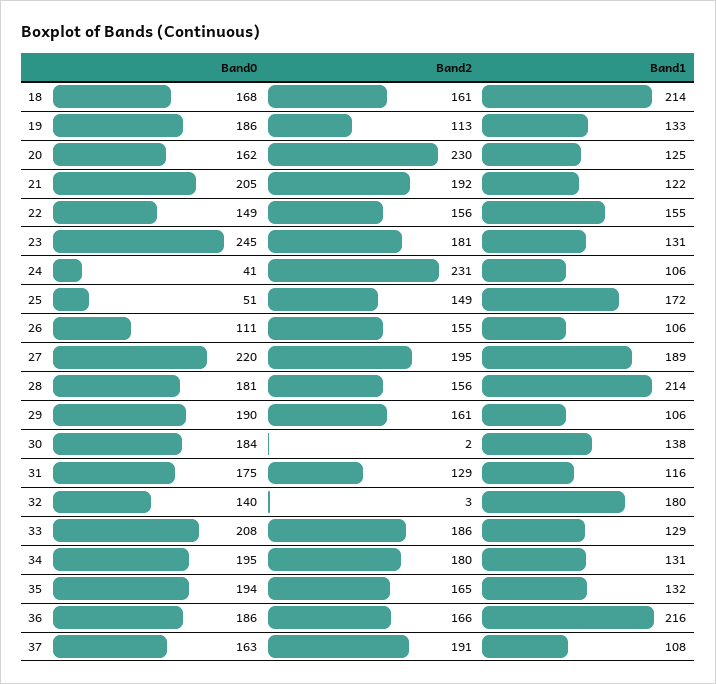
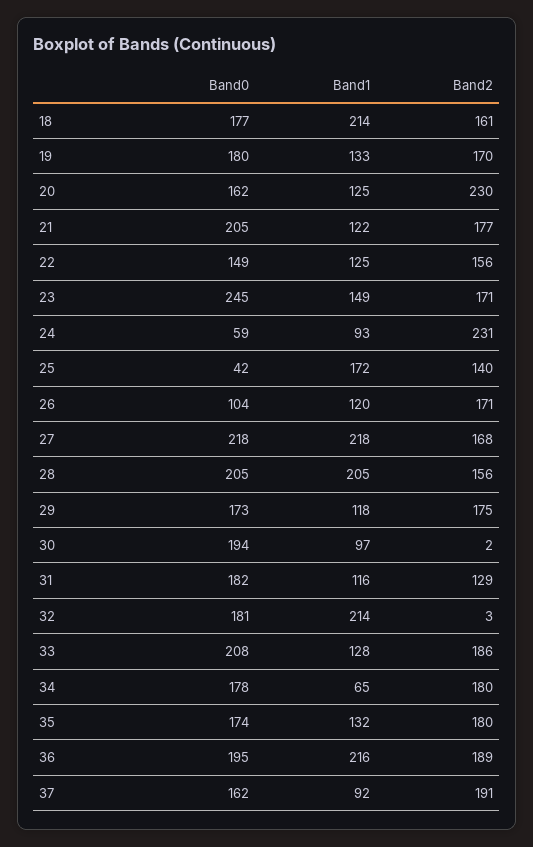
  {
    "Band0": {
-     "18": 168,
+     "18": 177,
-     "19": 186,
+     "19": 180,
      "20": 162,
      "21": 205,
      "22": 149,
      "23": 245,
-     "24": 41,
+     "24": 59,
-     "25": 51,
+     "25": 42,
-     "26": 111,
+     "26": 104,
-     "27": 220,
+     "27": 218,
-     "28": 181,
+     "28": 205,
-     "29": 190,
+     "29": 173,
-     "30": 184,
+     "30": 194,
-     "31": 175,
+     "31": 182,
-     "32": 140,
+     "32": 181,
      "33": 208,
-     "34": 195,
+     "34": 178,
-     "35": 194,
+     "35": 174,
-     "36": 186,
+     "36": 195,
-     "37": 163
+     "37": 162
    },
    "Band2": {
      "18": 161,
-     "19": 113,
+     "19": 170,
      "20": 230,
-     "21": 192,
+     "21": 177,
      "22": 156,
-     "23": 181,
+     "23": 171,
      "24": 231,
-     "25": 149,
+     "25": 140,
-     "26": 155,
+     "26": 171,
-     "27": 195,
+     "27": 168,
      "28": 156,
-     "29": 161,
+     "29": 175,
      "30": 2,
      "31": 129,
      "32": 3,
      "33": 186,
      "34": 180,
-     "35": 165,
+     "35": 180,
-     "36": 166,
+     "36": 189,
      "37": 191
    },
    "Band1": {
      "18": 214,
      "19": 133,
      "20": 125,
      "21": 122,
-     "22": 155,
+     "22": 125,
-     "23": 131,
+     "23": 149,
-     "24": 106,
+     "24": 93,
      "25": 172,
-     "26": 106,
+     "26": 120,
-     "27": 189,
+     "27": 218,
-     "28": 214,
+     "28": 205,
-     "29": 106,
+     "29": 118,
-     "30": 138,
+     "30": 97,
      "31": 116,
-     "32": 180,
+     "32": 214,
-     "33": 129,
+     "33": 128,
-     "34": 131,
+     "34": 65,
      "35": 132,
      "36": 216,
-     "37": 108
+     "37": 92
    }
  }

